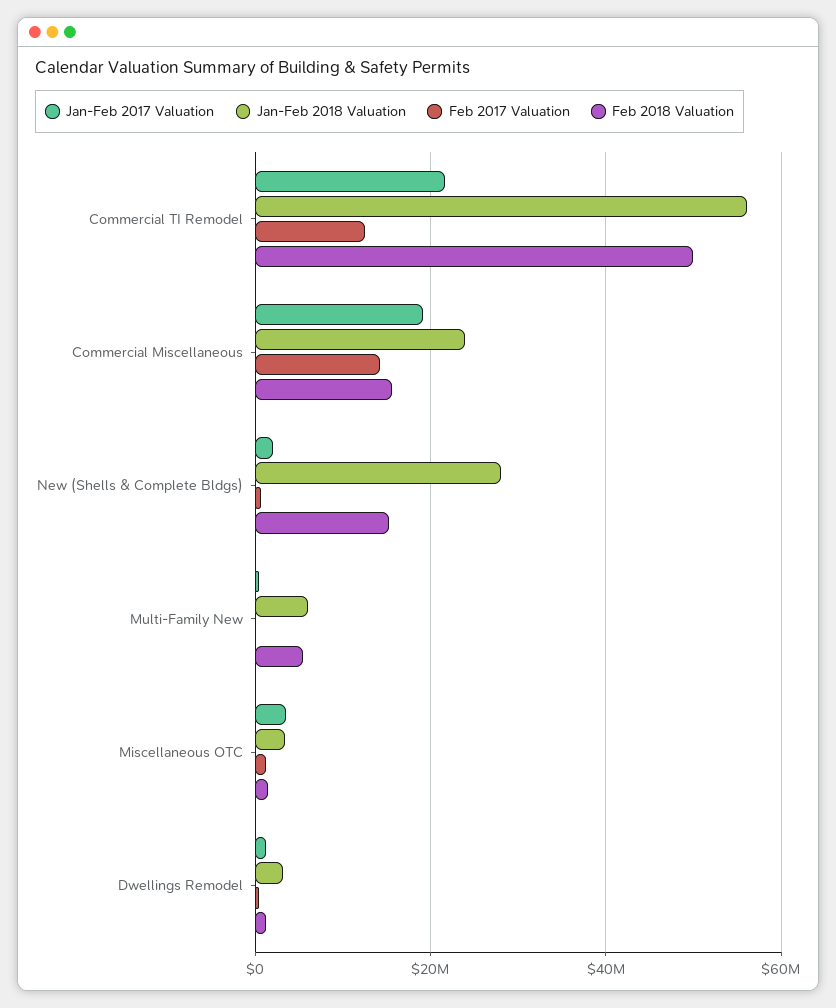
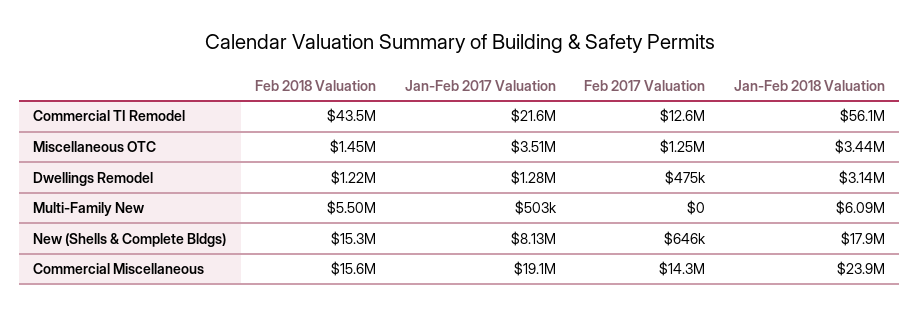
  {
    "Jan-Feb 2017 Valuation": {
      "Commercial TI Remodel": 21600000,
      "Commercial Miscellaneous": 19100000,
-     "New (Shells & Complete Bldgs)": 2000000,
+     "New (Shells & Complete Bldgs)": 8130000,
      "Multi-Family New": 503000,
      "Miscellaneous OTC": 3510000,
      "Dwellings Remodel": 1280000
    },
    "Jan-Feb 2018 Valuation": {
      "Commercial TI Remodel": 56100000,
      "Commercial Miscellaneous": 23900000,
-     "New (Shells & Complete Bldgs)": 28000000,
+     "New (Shells & Complete Bldgs)": 17900000,
      "Multi-Family New": 6090000,
      "Miscellaneous OTC": 3440000,
      "Dwellings Remodel": 3140000
    },
    "Feb 2017 Valuation": {
      "Commercial TI Remodel": 12600000,
      "Commercial Miscellaneous": 14300000,
      "New (Shells & Complete Bldgs)": 646000,
      "Multi-Family New": 0,
      "Miscellaneous OTC": 1250000,
      "Dwellings Remodel": 475000
    },
    "Feb 2018 Valuation": {
-     "Commercial TI Remodel": 50000000,
+     "Commercial TI Remodel": 43500000,
      "Commercial Miscellaneous": 15600000,
      "New (Shells & Complete Bldgs)": 15300000,
      "Multi-Family New": 5500000,
      "Miscellaneous OTC": 1450000,
      "Dwellings Remodel": 1220000
    }
  }

